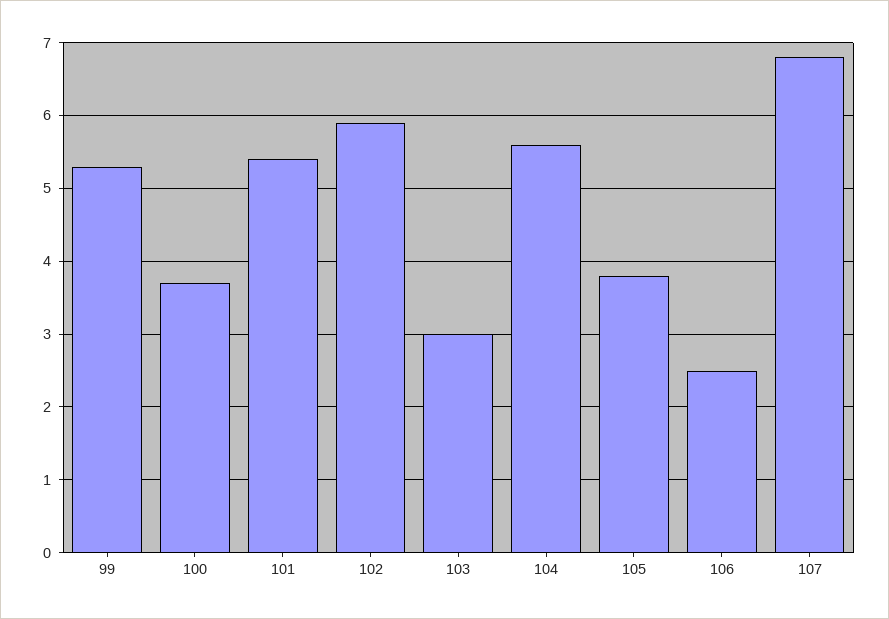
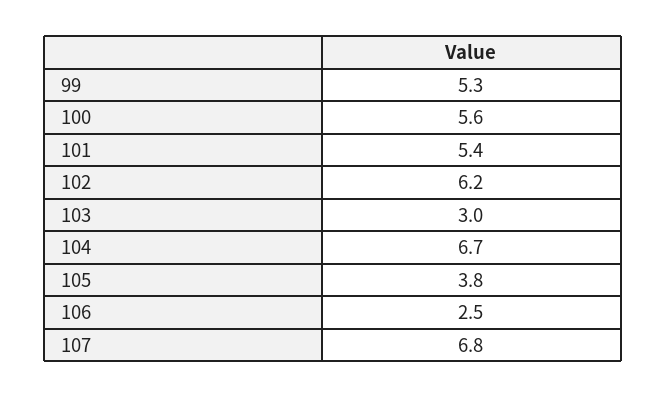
  {
    "99": 5.3,
-   "100": 3.7,
+   "100": 5.6,
    "101": 5.4,
-   "102": 5.9,
+   "102": 6.2,
    "103": 3,
-   "104": 5.6,
+   "104": 6.7,
    "105": 3.8,
    "106": 2.5,
    "107": 6.8
  }

